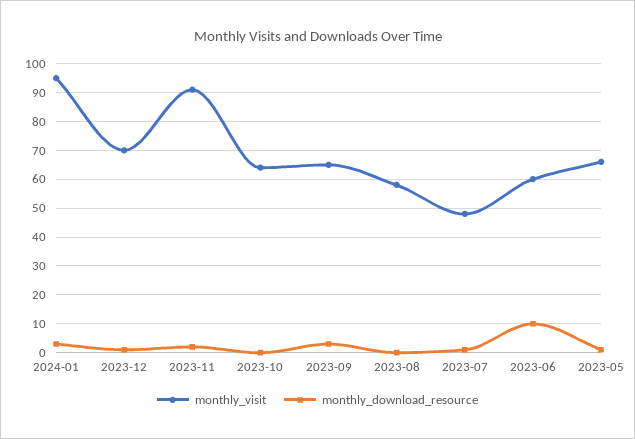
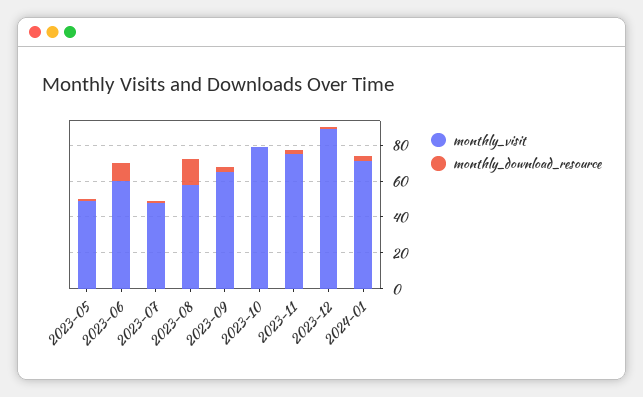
  {
    "monthly_visit": {
-     "2024-01": 95,
+     "2024-01": 70,
-     "2023-12": 70,
+     "2023-12": 90,
-     "2023-11": 90,
+     "2023-11": 75,
-     "2023-10": 65,
+     "2023-10": 80,
      "2023-09": 65,
      "2023-08": 60,
      "2023-07": 50,
      "2023-06": 60,
-     "2023-05": 65
+     "2023-05": 50
    },
    "monthly_download_resource": {
      "2024-01": 5,
      "2023-12": 0,
      "2023-11": 0,
      "2023-10": 0,
      "2023-09": 5,
-     "2023-08": 0,
+     "2023-08": 15,
      "2023-07": 0,
      "2023-06": 10,
      "2023-05": 0
    }
  }

